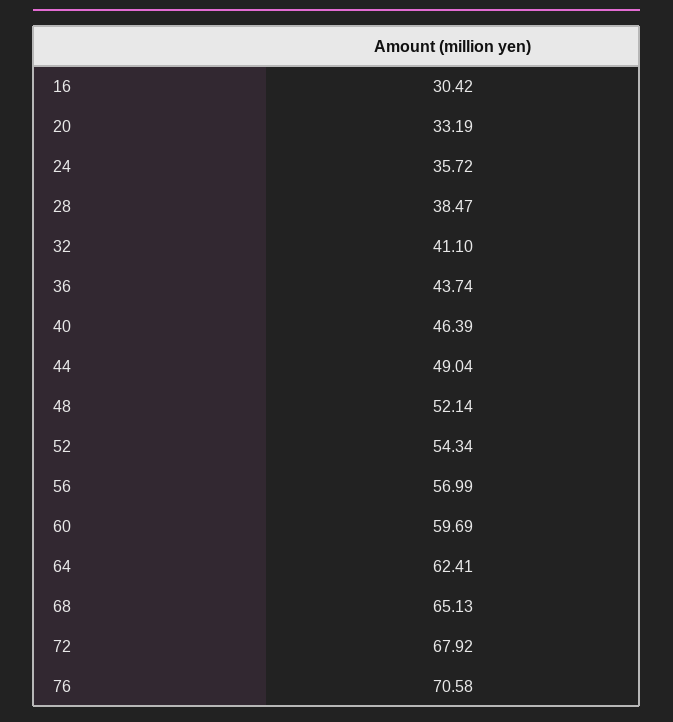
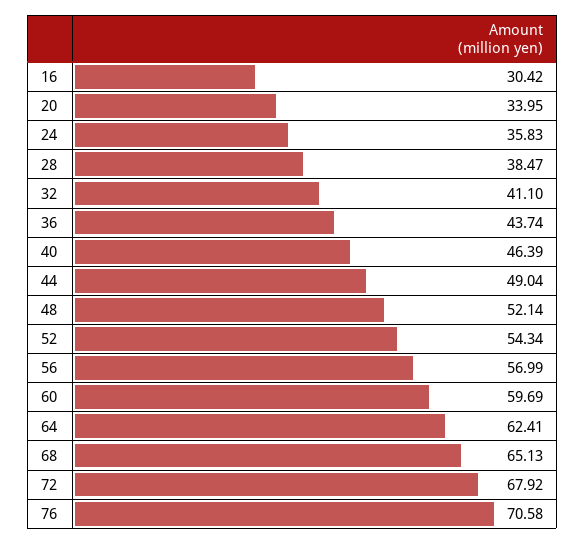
  {
    "16": 30.42,
-   "20": 33.19,
+   "20": 33.95,
-   "24": 35.72,
+   "24": 35.83,
    "28": 38.47,
    "32": 41.1,
    "36": 43.74,
    "40": 46.39,
    "44": 49.04,
    "48": 52.14,
    "52": 54.34,
    "56": 56.99,
    "60": 59.69,
    "64": 62.41,
    "68": 65.13,
    "72": 67.92,
    "76": 70.58
  }

